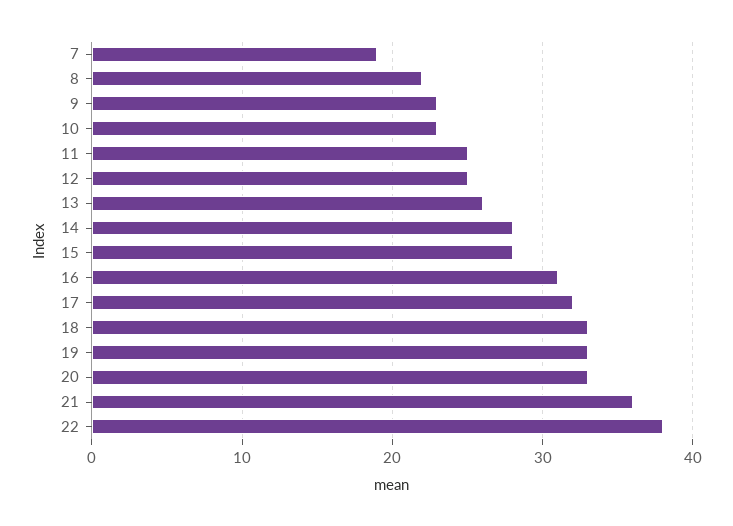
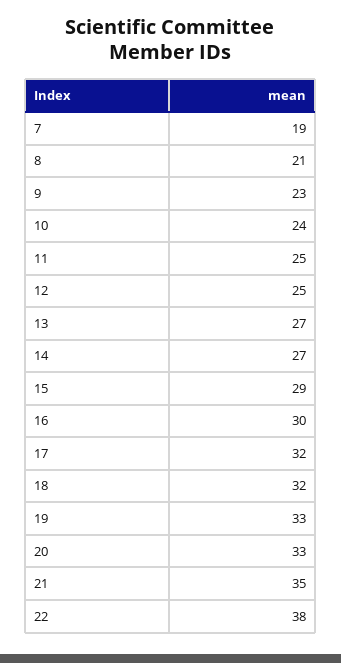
  {
    "7": 19,
-   "8": 22,
+   "8": 21,
    "9": 23,
-   "10": 23,
+   "10": 24,
    "11": 25,
    "12": 25,
-   "13": 26,
+   "13": 27,
-   "14": 28,
+   "14": 27,
-   "15": 28,
+   "15": 29,
-   "16": 31,
+   "16": 30,
    "17": 32,
-   "18": 33,
+   "18": 32,
    "19": 33,
    "20": 33,
-   "21": 36,
+   "21": 35,
    "22": 38
  }

